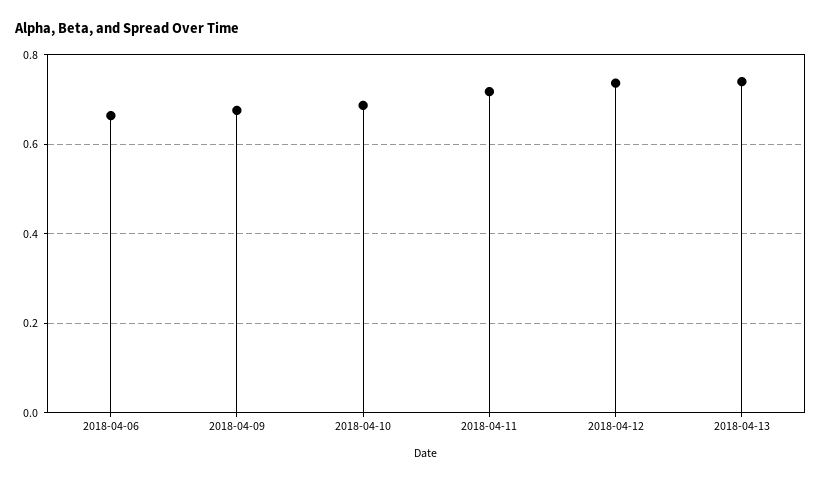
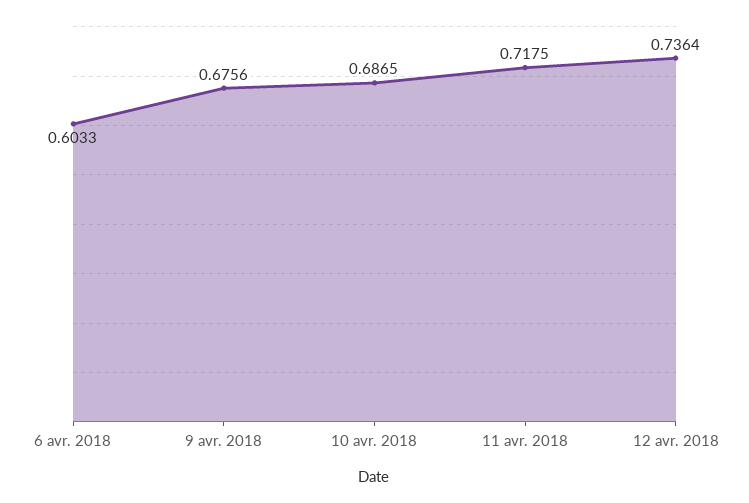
  {
-   "2018-04-06": 0.66,
+   "2018-04-06": 0.6033,
    "2018-04-09": 0.6756,
    "2018-04-10": 0.6865,
    "2018-04-11": 0.7175,
-   "2018-04-12": 0.7364,
+   "2018-04-12": 0.7364
-   "2018-04-13": 0.74
  }

